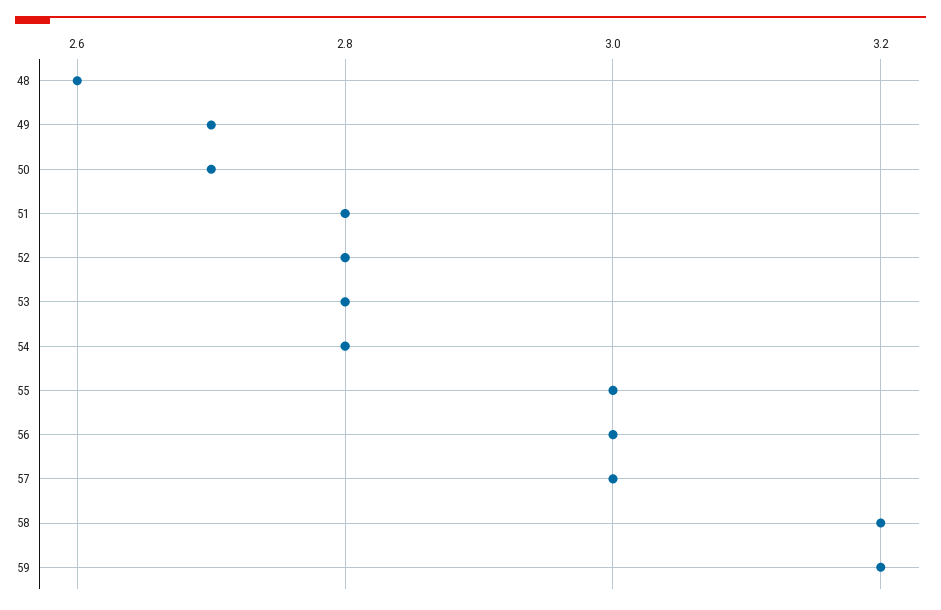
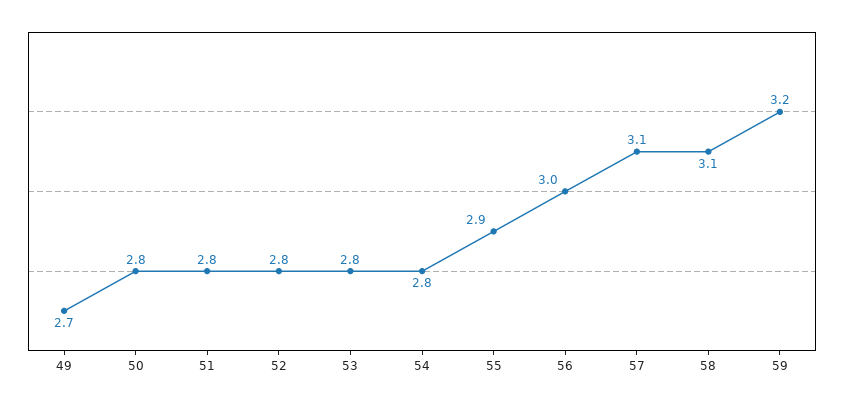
  {
-   "48": 2.6,
    "49": 2.7,
-   "50": 2.7,
+   "50": 2.8,
    "51": 2.8,
    "52": 2.8,
    "53": 2.8,
    "54": 2.8,
-   "55": 3,
+   "55": 2.9,
    "56": 3,
-   "57": 3,
+   "57": 3.1,
-   "58": 3.2,
+   "58": 3.1,
    "59": 3.2
  }

